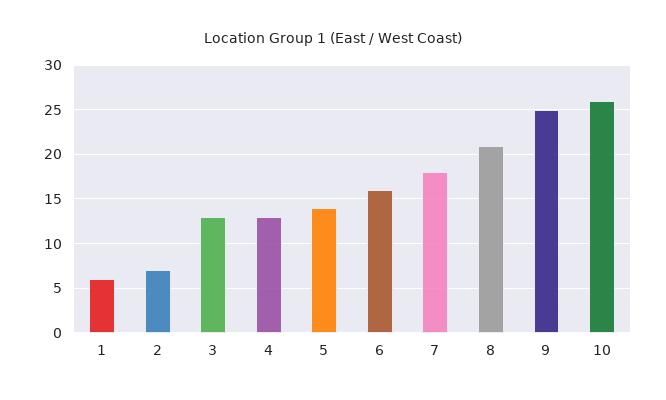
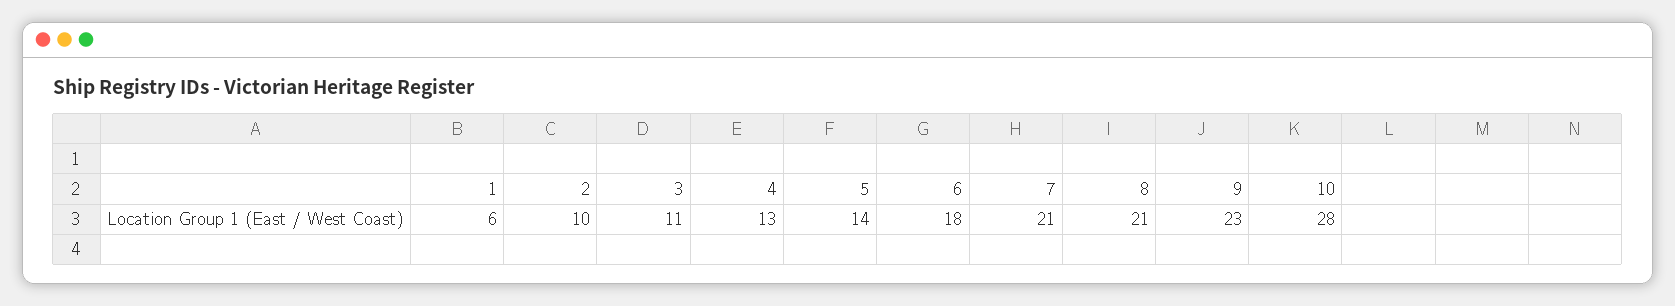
  {
    "1": 6,
-   "2": 7,
+   "2": 10,
-   "3": 13,
+   "3": 11,
    "4": 13,
    "5": 14,
-   "6": 16,
+   "6": 18,
-   "7": 18,
+   "7": 21,
    "8": 21,
-   "9": 25,
+   "9": 23,
-   "10": 26
+   "10": 28
  }

